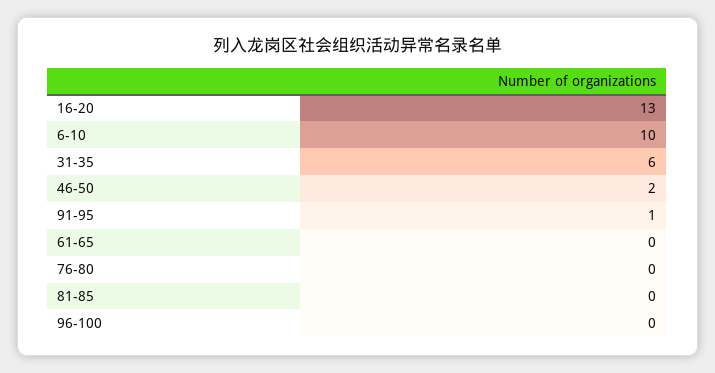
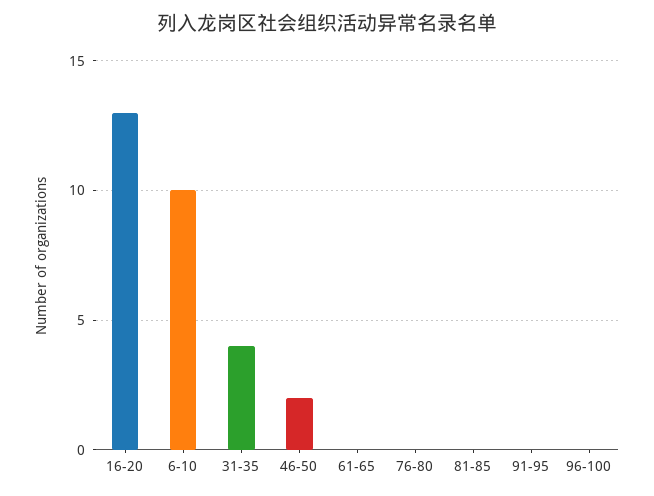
  {
    "16-20": 13,
    "6-10": 10,
-   "31-35": 6,
+   "31-35": 4,
    "46-50": 2,
-   "91-95": 1,
+   "91-95": 0,
    "61-65": 0,
    "76-80": 0,
    "81-85": 0,
    "96-100": 0
  }

